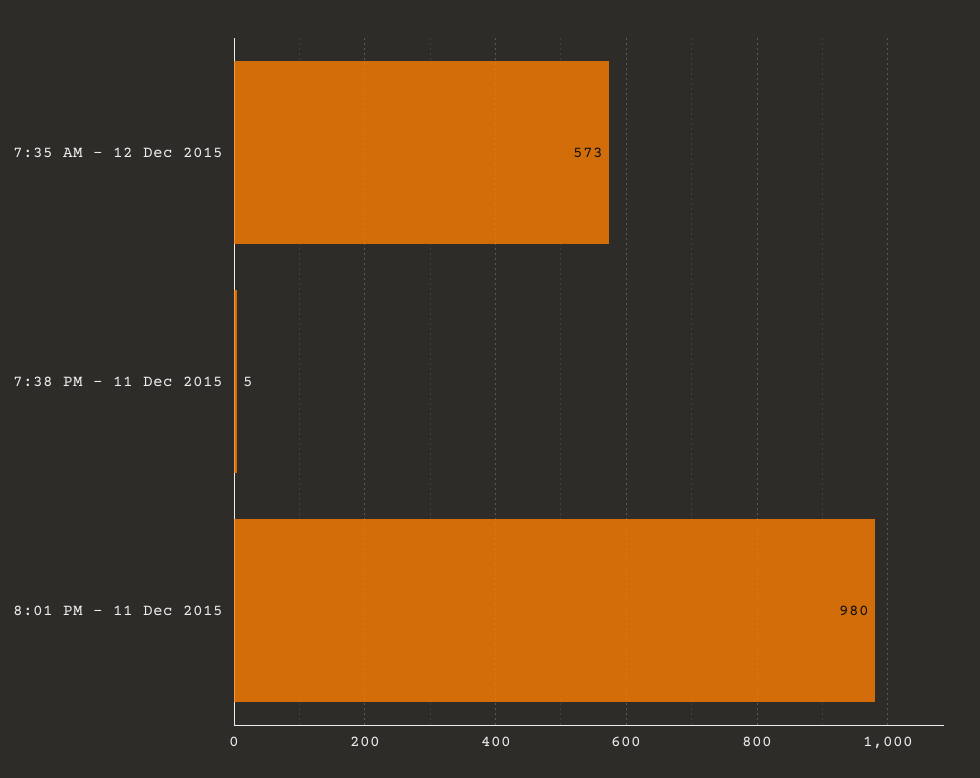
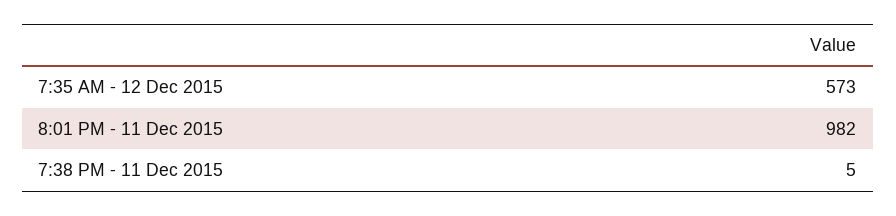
  {
    "7:35 AM - 12 Dec 2015": 573,
    "7:38 PM - 11 Dec 2015": 5,
-   "8:01 PM - 11 Dec 2015": 980
+   "8:01 PM - 11 Dec 2015": 982
  }

